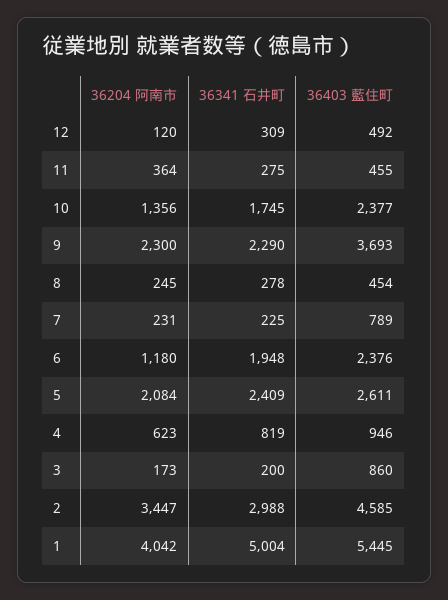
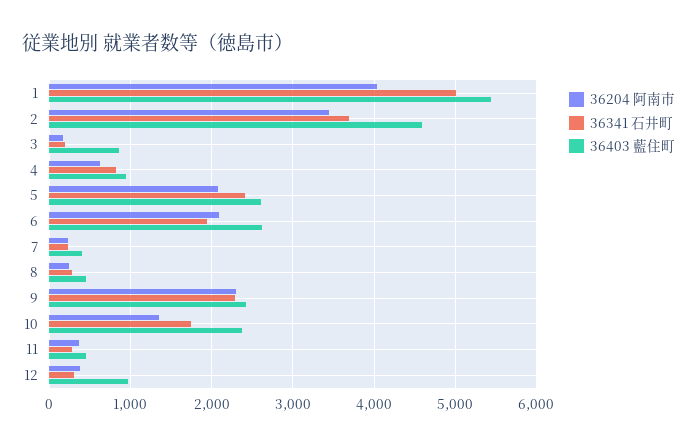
  {
    "36204 阿南市": {
-     "12": 120,
+     "12": 400,
      "11": 364,
      "10": 1356,
      "9": 2300,
      "8": 245,
      "7": 231,
-     "6": 1180,
+     "6": 2100,
      "5": 2084,
      "4": 623,
      "3": 173,
      "2": 3447,
      "1": 4042
    },
    "36341 石井町": {
      "12": 309,
      "11": 275,
      "10": 1745,
      "9": 2290,
      "8": 278,
      "7": 225,
      "6": 1948,
      "5": 2409,
      "4": 819,
      "3": 200,
-     "2": 2988,
+     "2": 3700,
      "1": 5004
    },
    "36403 藍住町": {
-     "12": 492,
+     "12": 1000,
      "11": 455,
      "10": 2377,
-     "9": 3693,
+     "9": 2400,
      "8": 454,
-     "7": 789,
+     "7": 400,
-     "6": 2376,
+     "6": 2600,
      "5": 2611,
      "4": 946,
      "3": 860,
      "2": 4585,
      "1": 5445
    }
  }

